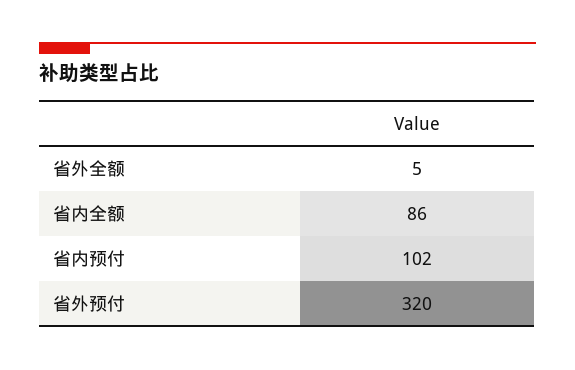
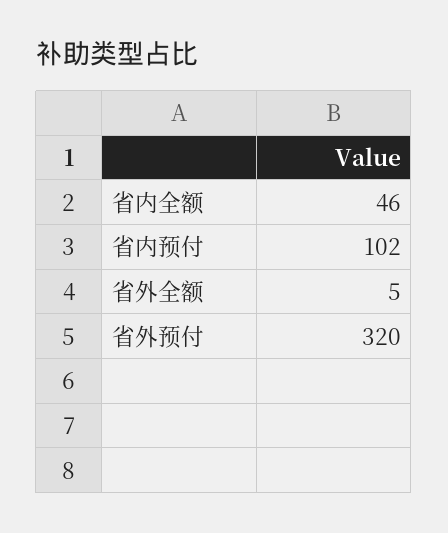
  {
    "省外全额": 5,
-   "省内全额": 86,
+   "省内全额": 46,
    "省内预付": 102,
    "省外预付": 320
  }

